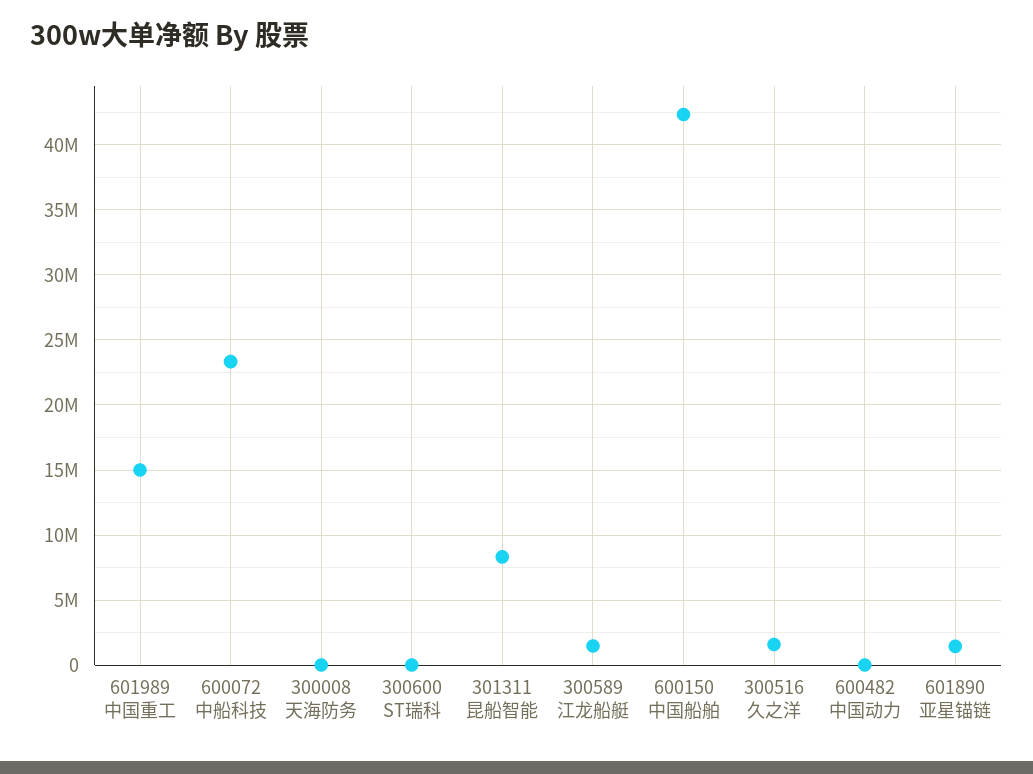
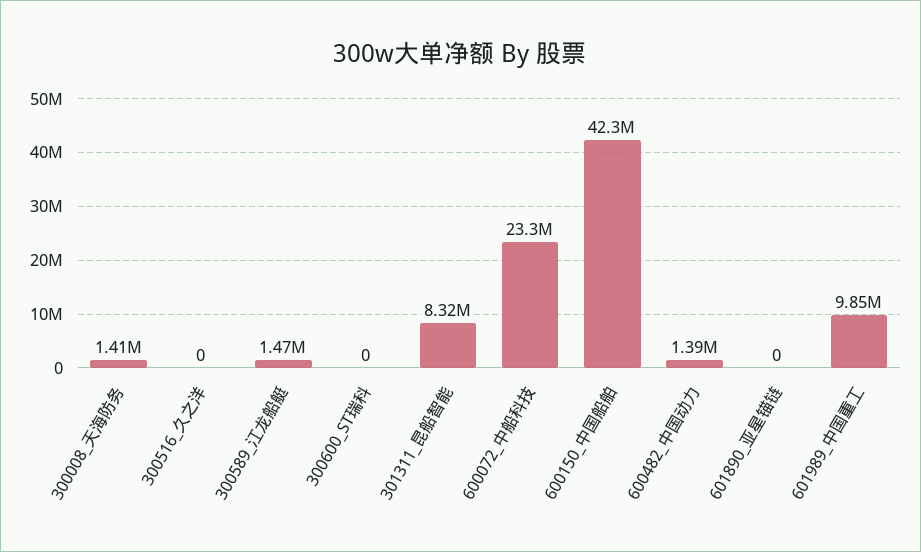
  {
-   "601989 中国重工": 15000000,
+   "601989 中国重工": 9850000,
    "600072 中船科技": 23300000,
-   "300008 天海防务": 0,
+   "300008 天海防务": 1410000,
    "300600 ST瑞科": 0,
    "301311 昆船智能": 8320000,
    "300589 江龙船艇": 1470000,
    "600150 中国船舶": 42300000,
-   "300516 久之洋": 1500000,
+   "300516 久之洋": 0,
-   "600482 中国动力": 0,
+   "600482 中国动力": 1390000,
-   "601890 亚星锚链": 1500000
+   "601890 亚星锚链": 0
  }

